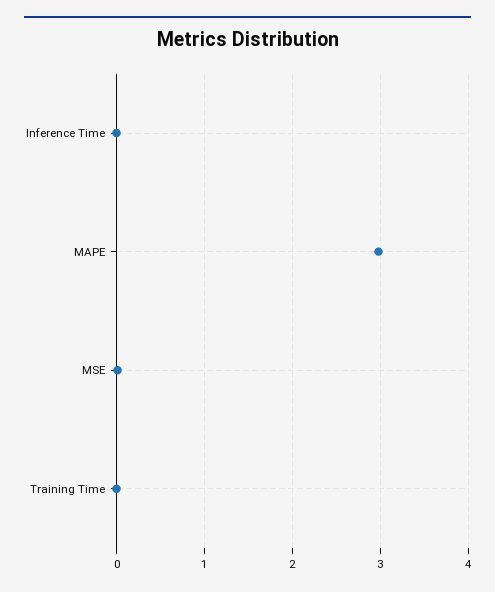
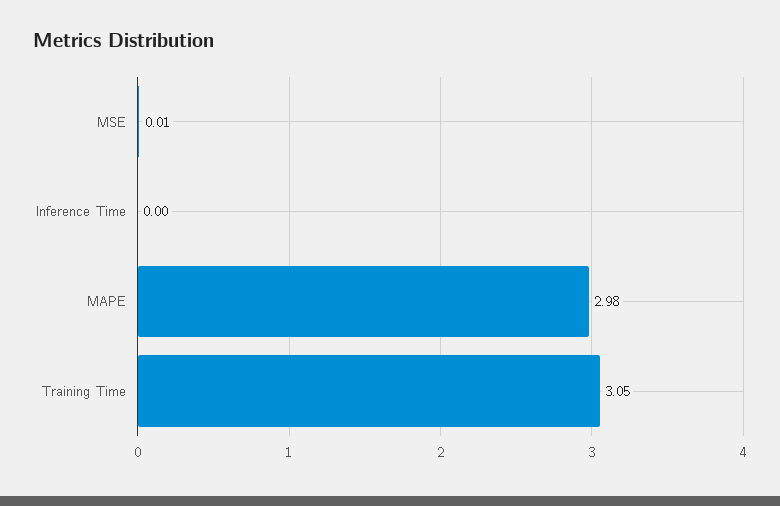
  {
    "Inference Time": 0,
    "MAPE": 2.98,
    "MSE": 0.01,
-   "Training Time": 0
+   "Training Time": 3.05
  }

